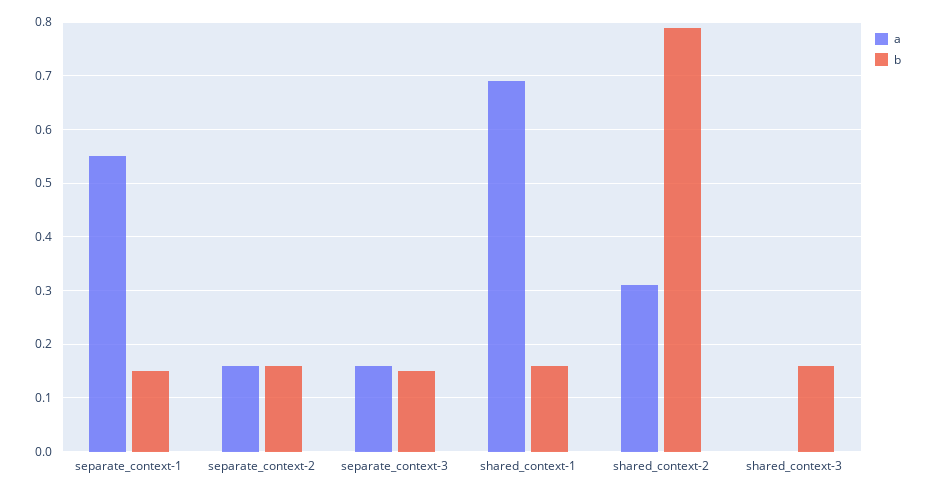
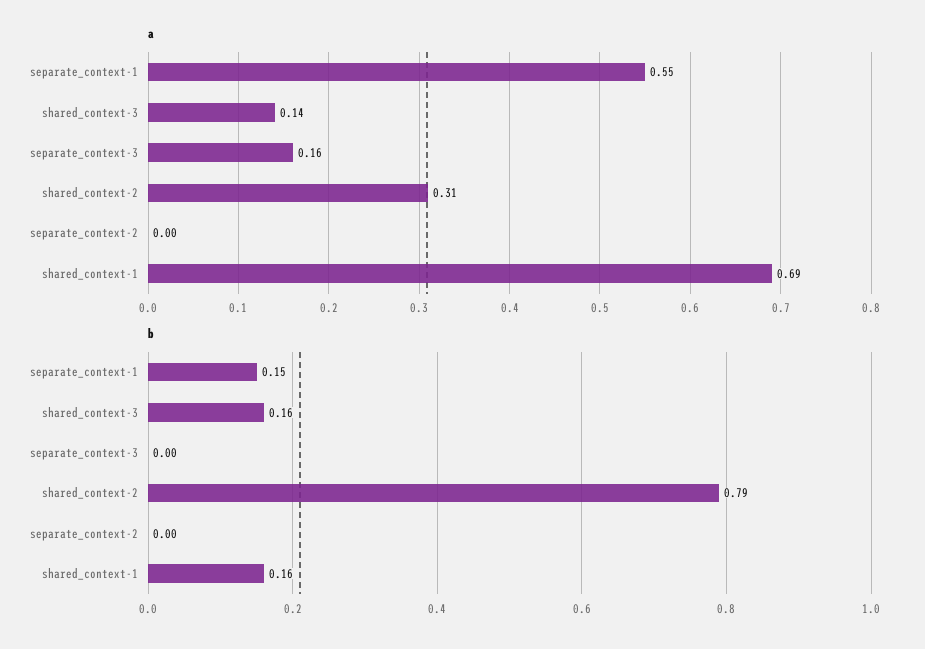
  {
    "a": {
      "separate_context-1": 0.55,
-     "separate_context-2": 0.15,
+     "separate_context-2": 0,
      "separate_context-3": 0.16,
      "shared_context-1": 0.69,
      "shared_context-2": 0.31,
-     "shared_context-3": 0
+     "shared_context-3": 0.14
    },
    "b": {
      "separate_context-1": 0.15,
-     "separate_context-2": 0.15,
+     "separate_context-2": 0,
-     "separate_context-3": 0.15,
+     "separate_context-3": 0,
      "shared_context-1": 0.16,
      "shared_context-2": 0.79,
      "shared_context-3": 0.16
    }
  }

